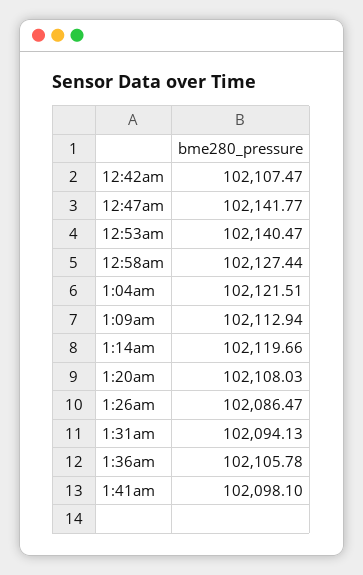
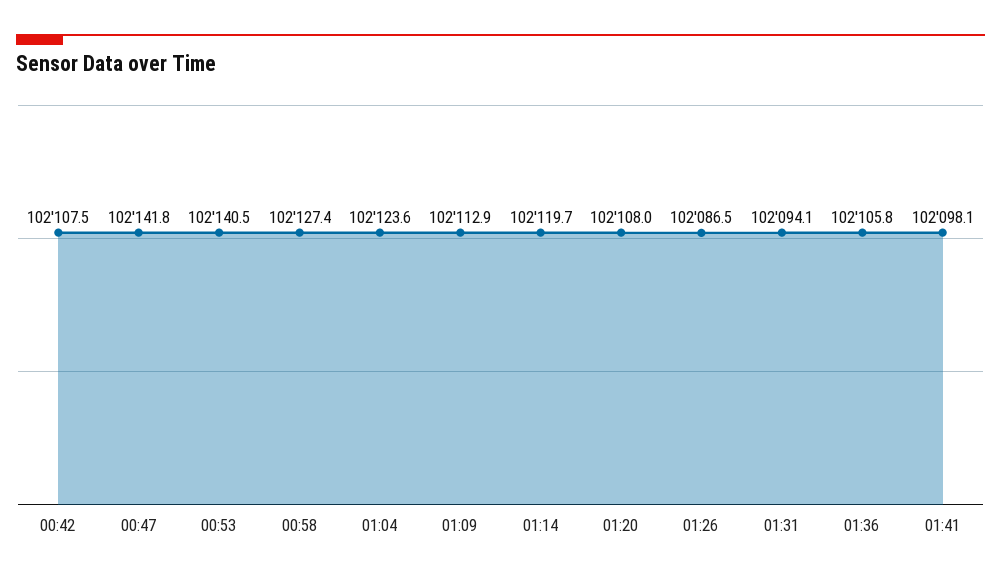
  {
    "12:42am": 102107.47,
    "12:47am": 102141.77,
    "12:53am": 102140.47,
    "12:58am": 102127.44,
-   "1:04am": 102121.51,
+   "1:04am": 102123.6,
    "1:09am": 102112.94,
    "1:14am": 102119.66,
    "1:20am": 102108.03,
    "1:26am": 102086.47,
    "1:31am": 102094.13,
    "1:36am": 102105.78,
    "1:41am": 102098.1
  }

